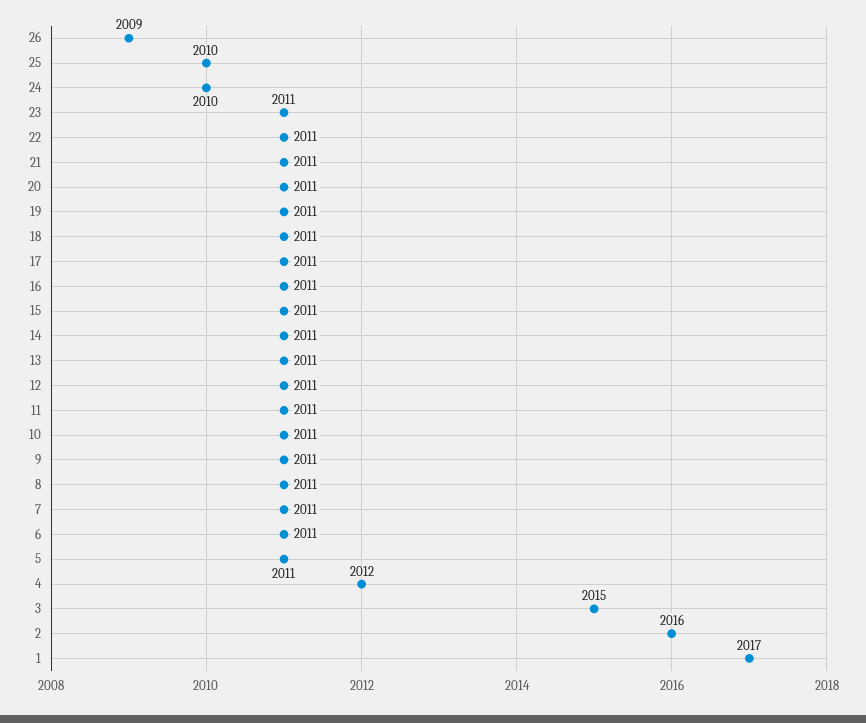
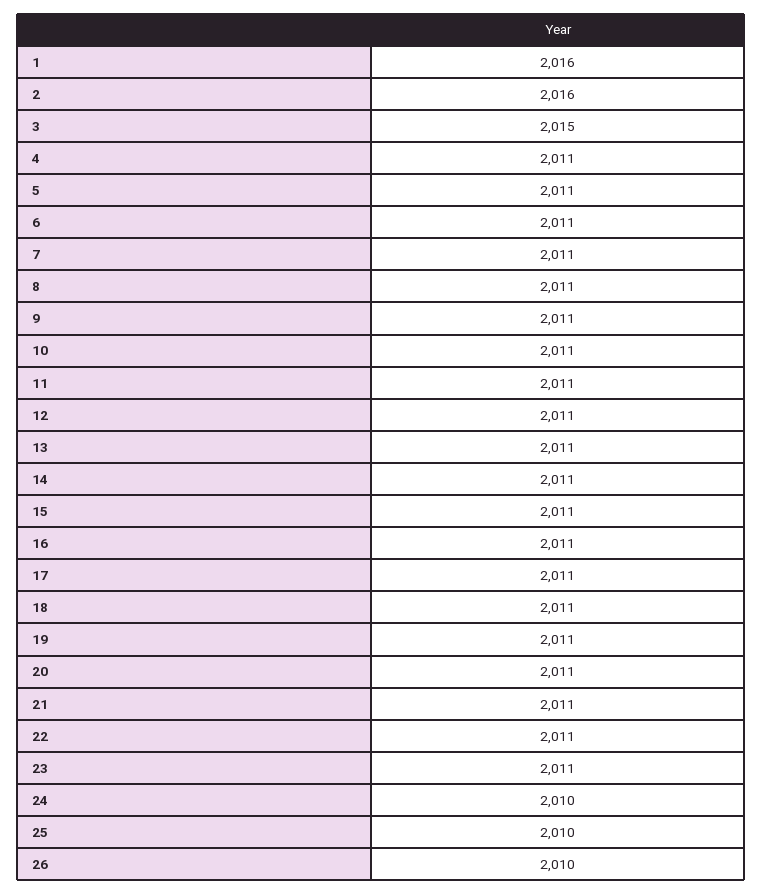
  {
-   "26": 2009,
+   "26": 2010,
    "25": 2010,
    "24": 2010,
    "23": 2011,
    "22": 2011,
    "21": 2011,
    "20": 2011,
    "19": 2011,
    "18": 2011,
    "17": 2011,
    "16": 2011,
    "15": 2011,
    "14": 2011,
    "13": 2011,
    "12": 2011,
    "11": 2011,
    "10": 2011,
    "9": 2011,
    "8": 2011,
    "7": 2011,
    "6": 2011,
    "5": 2011,
-   "4": 2012,
+   "4": 2011,
    "3": 2015,
    "2": 2016,
-   "1": 2017
+   "1": 2016
  }

